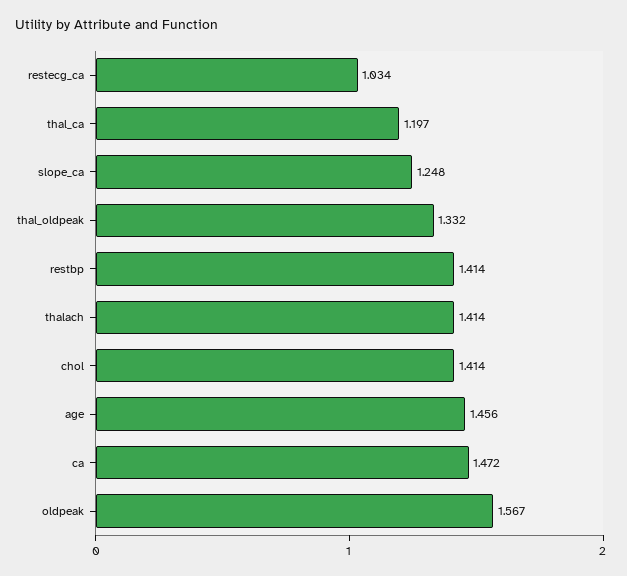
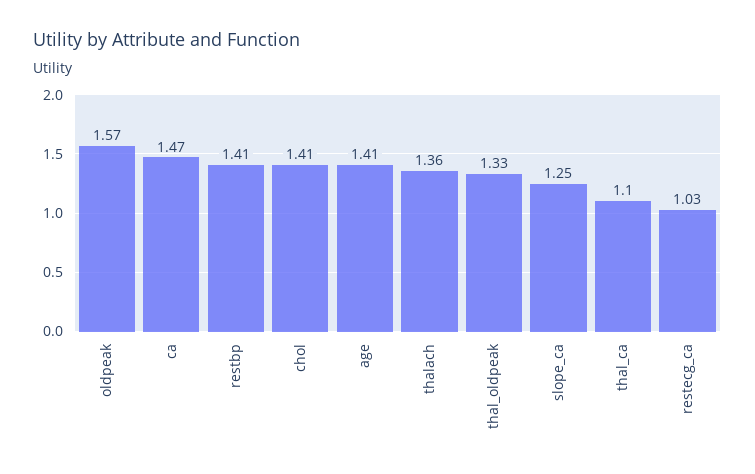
  {
    "restecg_ca": 1.034,
-   "thal_ca": 1.197,
+   "thal_ca": 1.1,
    "slope_ca": 1.248,
    "thal_oldpeak": 1.332,
    "restbp": 1.414,
-   "thalach": 1.414,
+   "thalach": 1.36,
    "chol": 1.414,
-   "age": 1.456,
+   "age": 1.41,
    "ca": 1.472,
    "oldpeak": 1.567
  }

